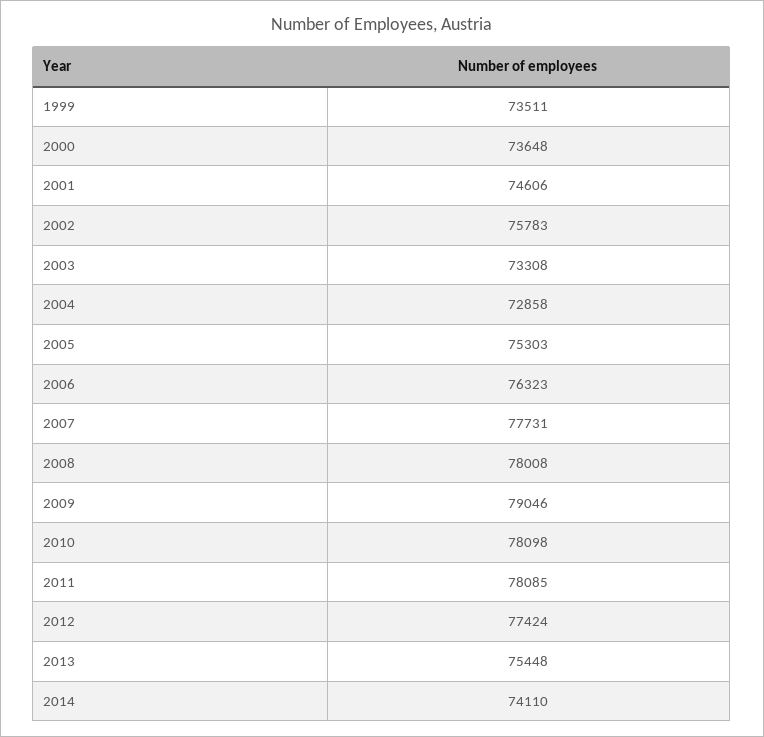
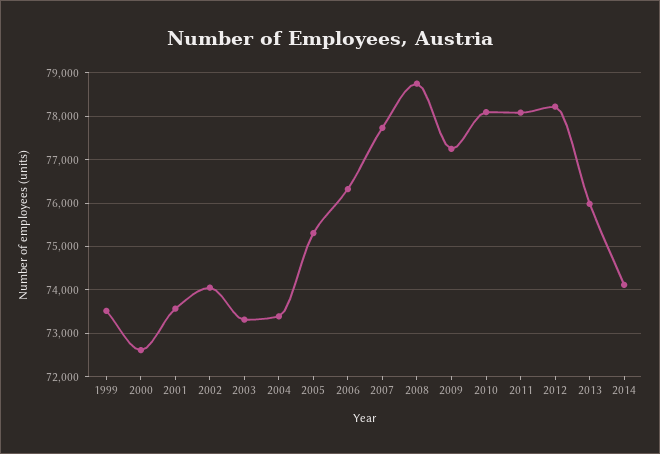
  {
    "1999": 73511,
-   "2000": 73648,
+   "2000": 72600,
-   "2001": 74606,
+   "2001": 73600,
-   "2002": 75783,
+   "2002": 74000,
    "2003": 73308,
-   "2004": 72858,
+   "2004": 73400,
    "2005": 75303,
    "2006": 76323,
    "2007": 77731,
-   "2008": 78008,
+   "2008": 78800,
-   "2009": 79046,
+   "2009": 77200,
    "2010": 78098,
    "2011": 78085,
-   "2012": 77424,
+   "2012": 78200,
-   "2013": 75448,
+   "2013": 76000,
    "2014": 74110
  }

